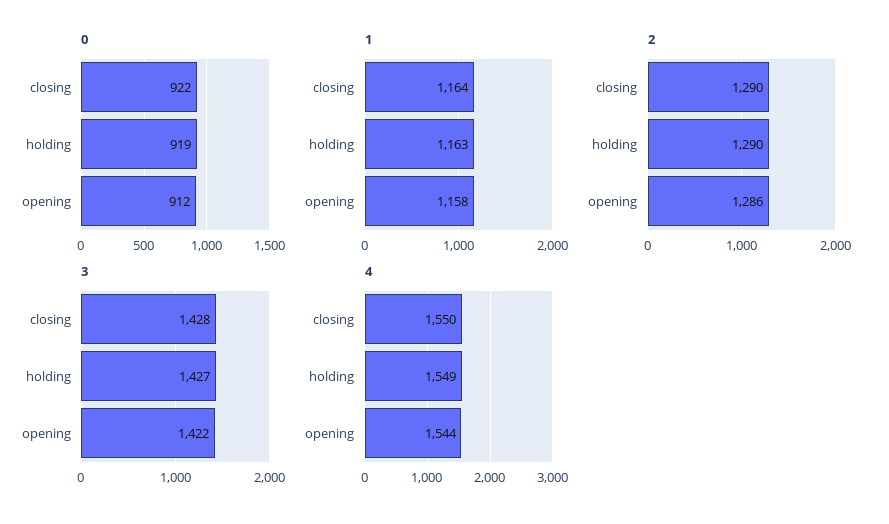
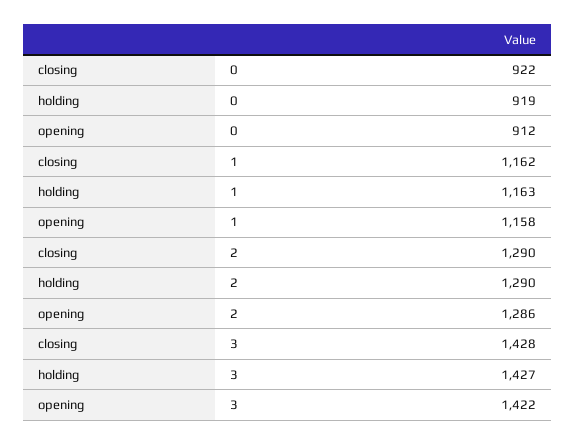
  {
    "0": {
      "closing": 922,
      "holding": 919,
      "opening": 912
    },
    "1": {
-     "closing": 1164,
+     "closing": 1162,
      "holding": 1163,
      "opening": 1158
    },
    "2": {
      "closing": 1290,
      "holding": 1290,
      "opening": 1286
    },
    "3": {
      "closing": 1428,
      "holding": 1427,
      "opening": 1422
-   },
+   }
-   "4": {
-     "closing": 1550,
-     "holding": 1549,
-     "opening": 1544
-   }
  }

